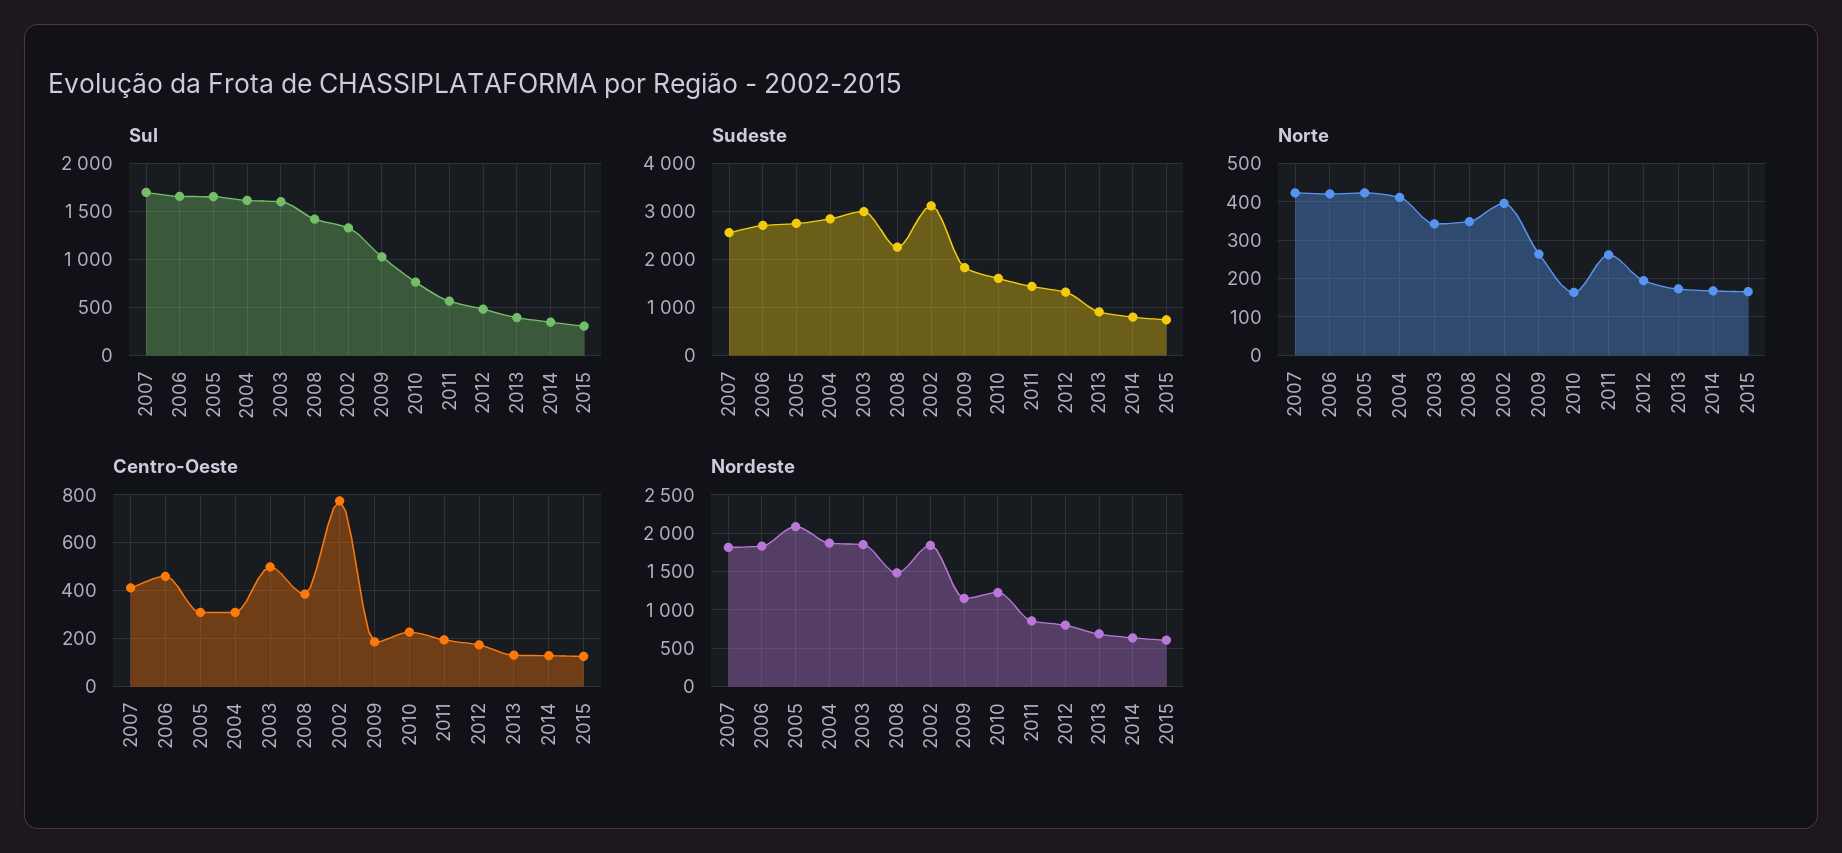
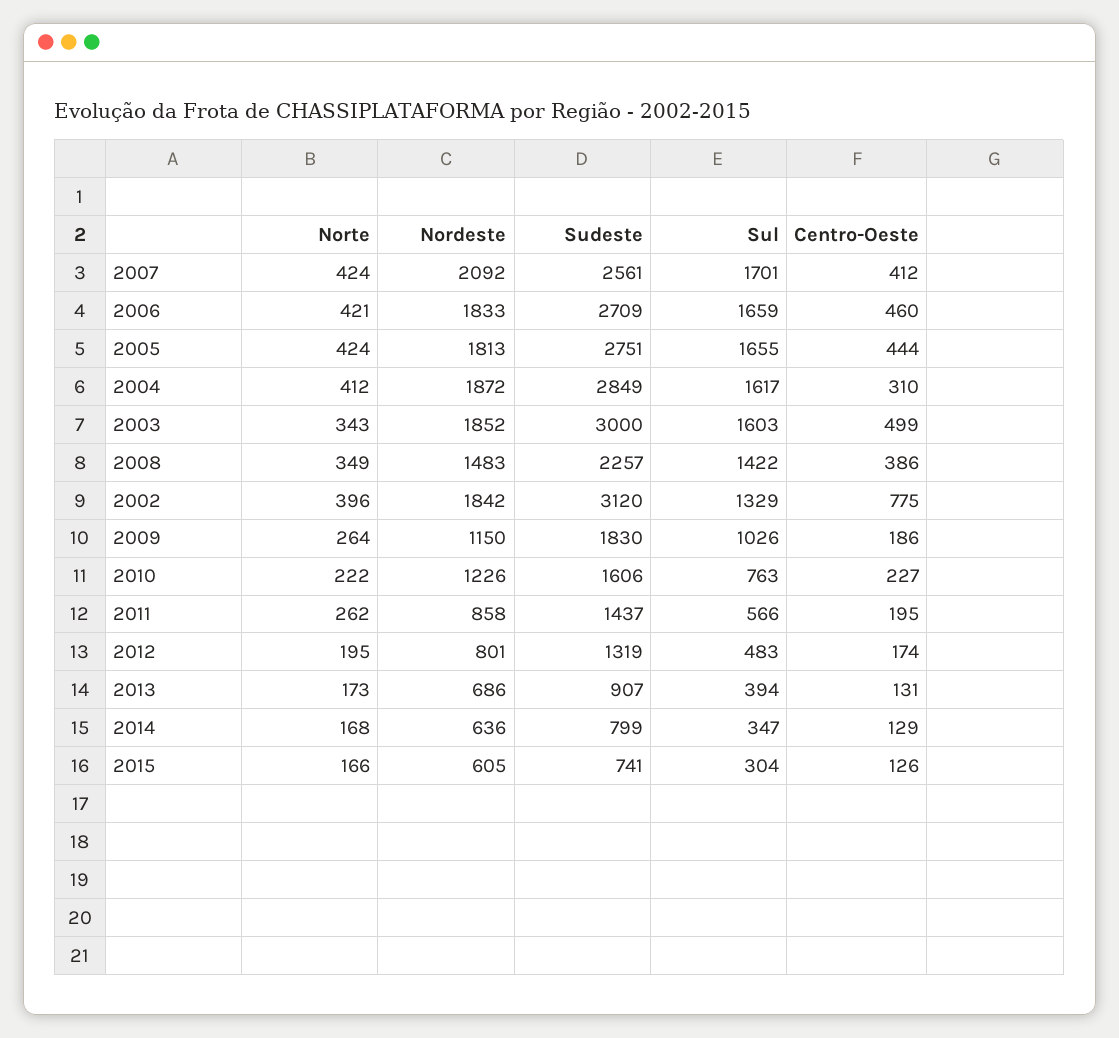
  {
    "Sul": {
      "2007": 1701,
      "2006": 1659,
      "2005": 1655,
      "2004": 1617,
      "2003": 1603,
      "2008": 1422,
      "2002": 1329,
      "2009": 1026,
      "2010": 763,
      "2011": 566,
      "2012": 483,
      "2013": 394,
      "2014": 347,
      "2015": 304
    },
    "Sudeste": {
      "2007": 2561,
      "2006": 2709,
      "2005": 2751,
      "2004": 2849,
      "2003": 3000,
      "2008": 2257,
      "2002": 3120,
      "2009": 1830,
      "2010": 1606,
      "2011": 1437,
      "2012": 1319,
      "2013": 907,
      "2014": 799,
      "2015": 741
    },
    "Norte": {
      "2007": 424,
      "2006": 421,
      "2005": 424,
      "2004": 412,
      "2003": 343,
      "2008": 349,
      "2002": 396,
      "2009": 264,
-     "2010": 160,
+     "2010": 222,
      "2011": 262,
      "2012": 195,
      "2013": 173,
      "2014": 168,
      "2015": 166
    },
    "Centro-Oeste": {
      "2007": 412,
      "2006": 460,
-     "2005": 300,
+     "2005": 444,
      "2004": 310,
      "2003": 499,
      "2008": 386,
      "2002": 775,
      "2009": 186,
      "2010": 227,
      "2011": 195,
      "2012": 174,
      "2013": 131,
      "2014": 129,
      "2015": 126
    },
    "Nordeste": {
-     "2007": 1800,
+     "2007": 2092,
      "2006": 1833,
-     "2005": 2100,
+     "2005": 1813,
      "2004": 1872,
      "2003": 1852,
      "2008": 1483,
      "2002": 1842,
      "2009": 1150,
      "2010": 1226,
      "2011": 858,
      "2012": 801,
      "2013": 686,
      "2014": 636,
      "2015": 605
    }
  }

